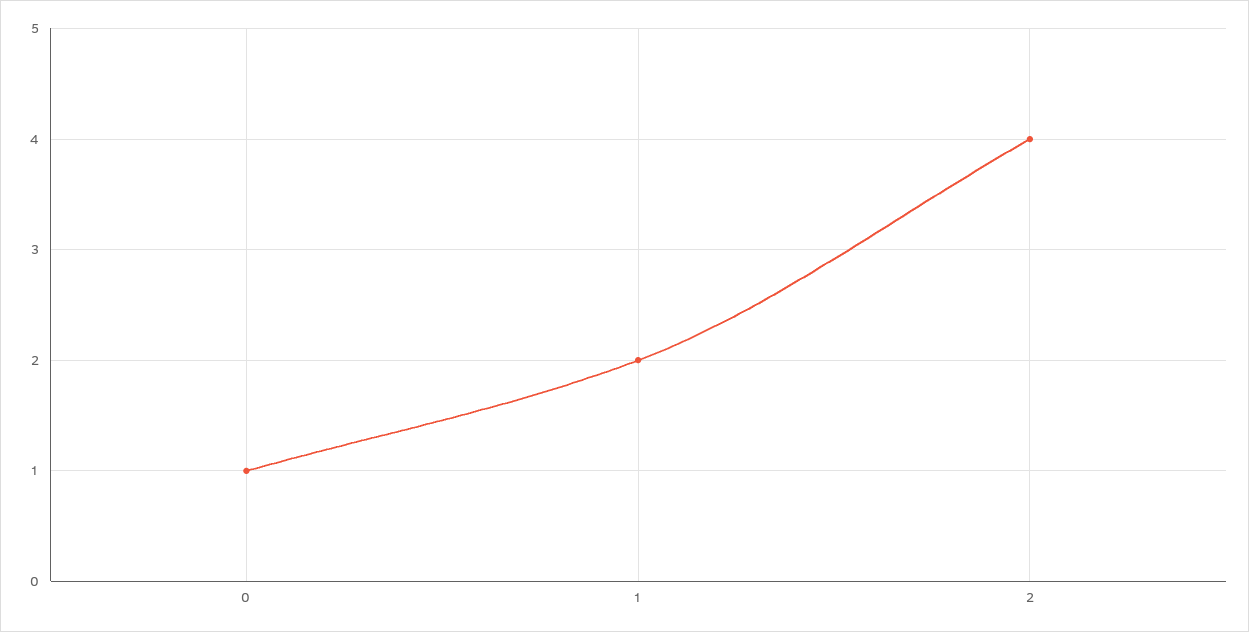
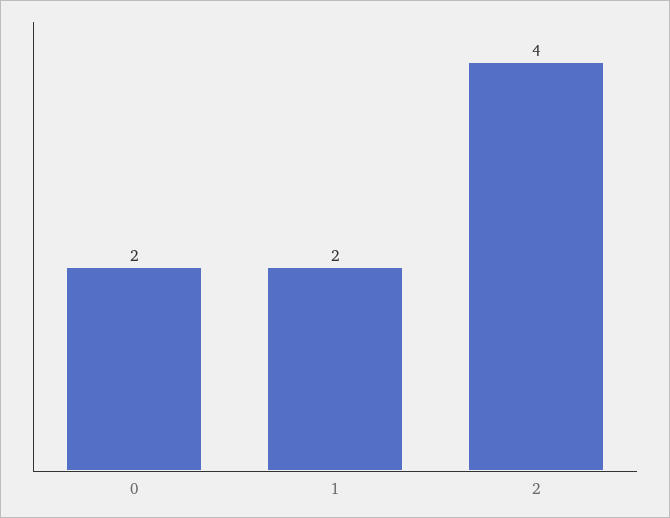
  {
-   "0": 1,
+   "0": 2,
    "1": 2,
    "2": 4
  }

